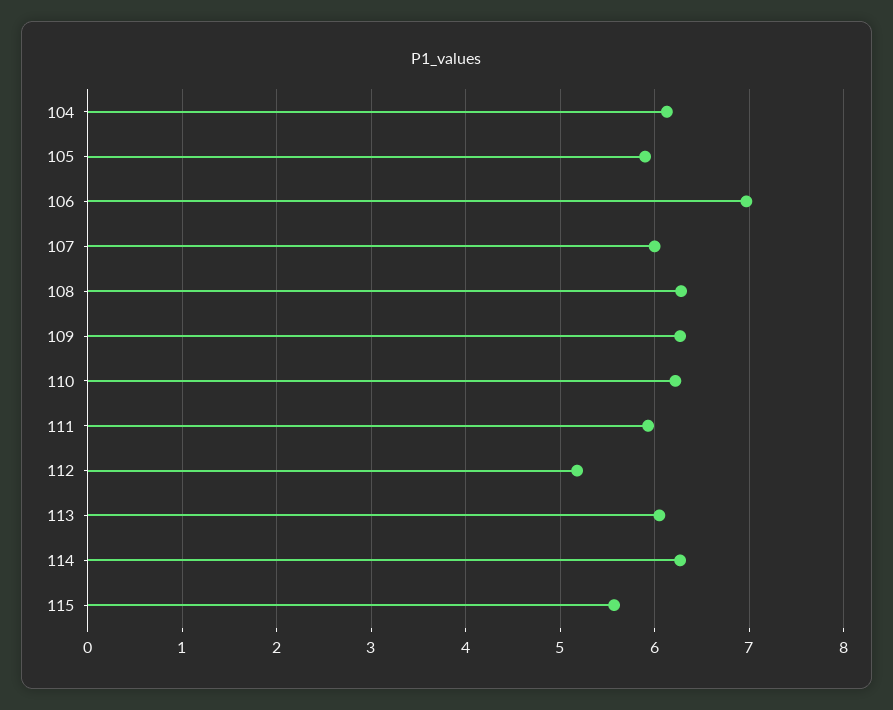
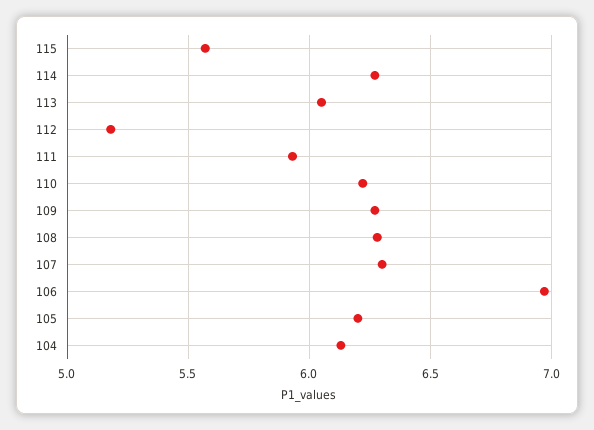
  {
    "104": 6.15,
-   "105": 5.9,
+   "105": 6.2,
    "106": 6.95,
-   "107": 6,
+   "107": 6.3,
    "108": 6.3,
    "109": 6.25,
    "110": 6.2,
    "111": 5.95,
    "112": 5.2,
    "113": 6.05,
    "114": 6.25,
    "115": 5.55
  }

